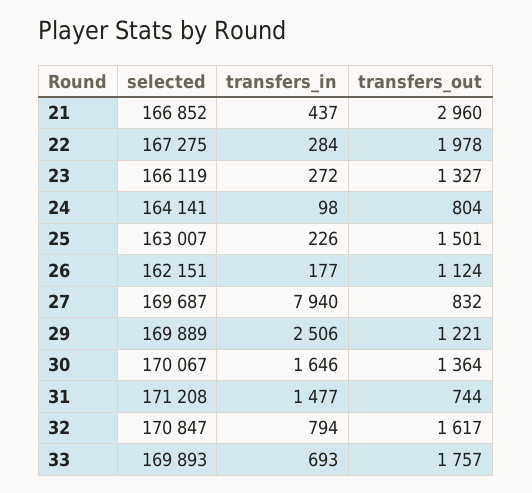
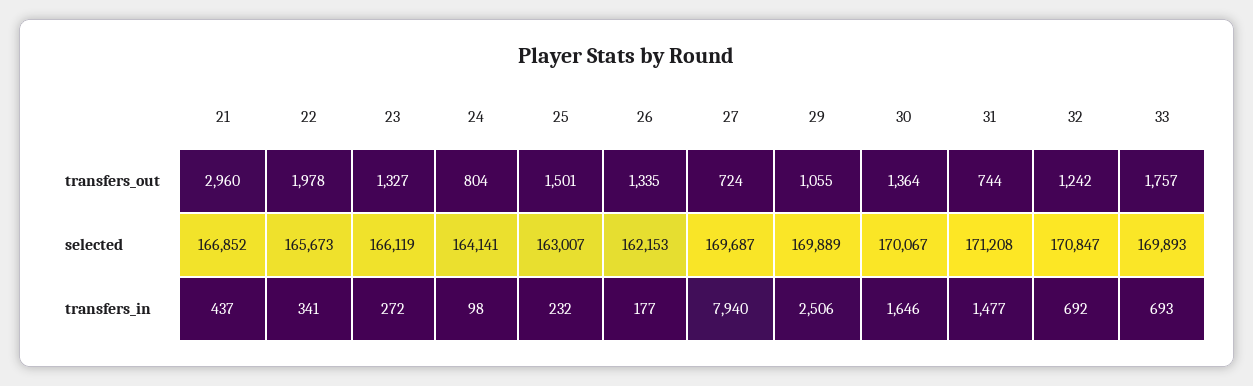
  {
    "selected": {
      "21": 166852,
-     "22": 167275,
+     "22": 165673,
      "23": 166119,
      "24": 164141,
      "25": 163007,
-     "26": 162151,
+     "26": 162153,
      "27": 169687,
      "29": 169889,
      "30": 170067,
      "31": 171208,
      "32": 170847,
      "33": 169893
    },
    "transfers_in": {
      "21": 437,
-     "22": 284,
+     "22": 341,
      "23": 272,
      "24": 98,
-     "25": 226,
+     "25": 232,
      "26": 177,
      "27": 7940,
      "29": 2506,
      "30": 1646,
      "31": 1477,
-     "32": 794,
+     "32": 692,
      "33": 693
    },
    "transfers_out": {
      "21": 2960,
      "22": 1978,
      "23": 1327,
      "24": 804,
      "25": 1501,
-     "26": 1124,
+     "26": 1335,
-     "27": 832,
+     "27": 724,
-     "29": 1221,
+     "29": 1055,
      "30": 1364,
      "31": 744,
-     "32": 1617,
+     "32": 1242,
      "33": 1757
    }
  }

